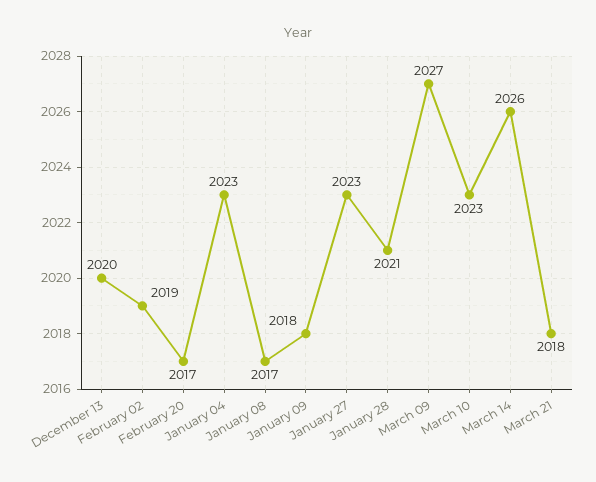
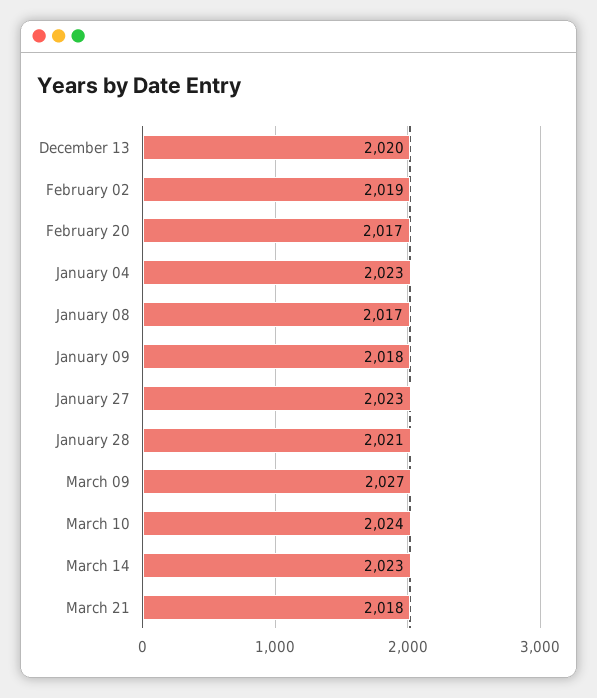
  {
    "December 13": 2020,
    "February 02": 2019,
    "February 20": 2017,
    "January 04": 2023,
    "January 08": 2017,
    "January 09": 2018,
    "January 27": 2023,
    "January 28": 2021,
    "March 09": 2027,
-   "March 10": 2023,
+   "March 10": 2024,
-   "March 14": 2026,
+   "March 14": 2023,
    "March 21": 2018
  }

